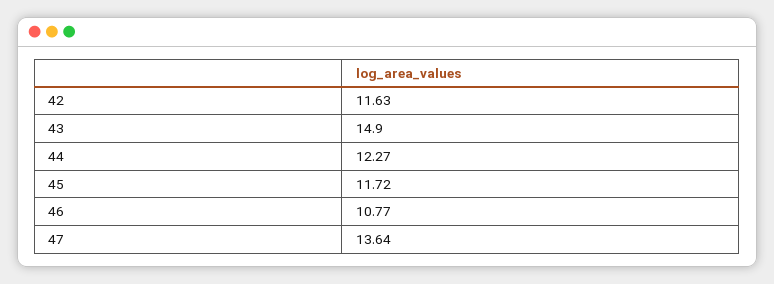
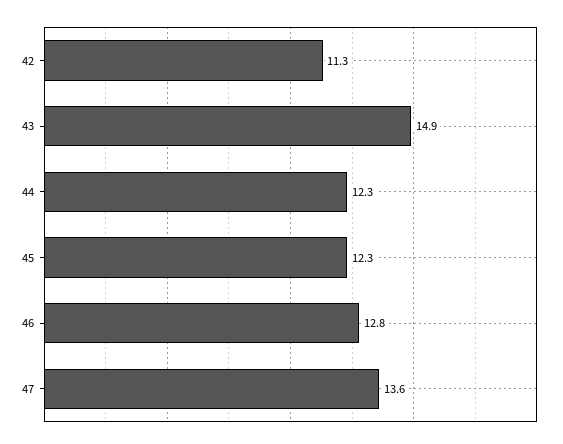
  {
-   "42": 11.63,
+   "42": 11.3,
    "43": 14.9,
    "44": 12.27,
-   "45": 11.72,
+   "45": 12.3,
-   "46": 10.77,
+   "46": 12.8,
    "47": 13.64
  }

